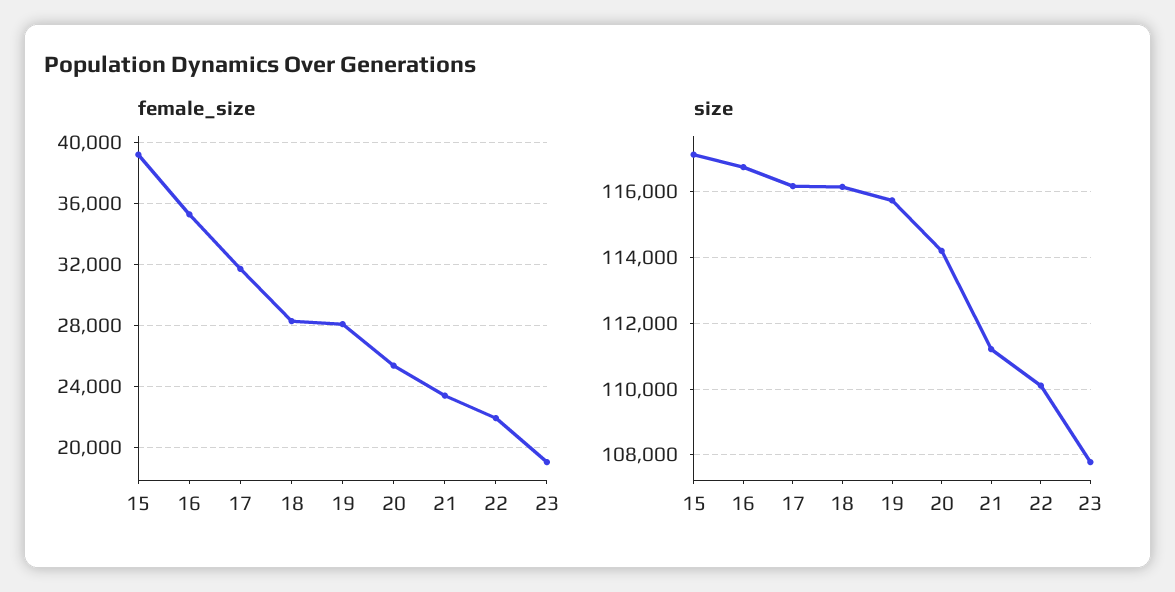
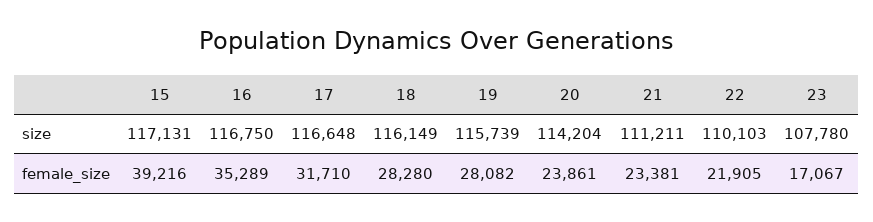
  {
    "female_size": {
      "15": 39216,
      "16": 35289,
      "17": 31710,
      "18": 28280,
      "19": 28082,
-     "20": 25500,
+     "20": 23861,
      "21": 23381,
      "22": 21905,
-     "23": 19000
+     "23": 17067
    },
    "size": {
      "15": 117131,
      "16": 116750,
-     "17": 116200,
+     "17": 116648,
      "18": 116149,
      "19": 115739,
      "20": 114204,
      "21": 111211,
      "22": 110103,
      "23": 107780
    }
  }

